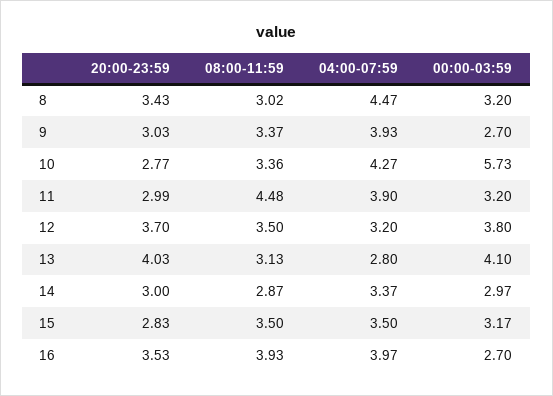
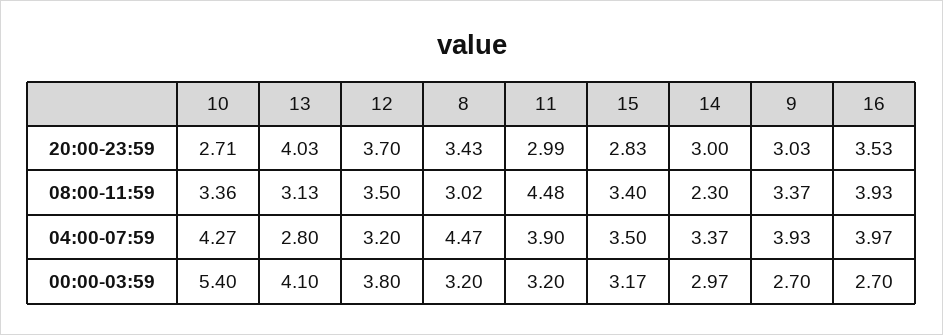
  {
    "20:00-23:59": {
      "8": 3.43,
      "9": 3.03,
-     "10": 2.77,
+     "10": 2.71,
      "11": 2.99,
      "12": 3.7,
      "13": 4.03,
      "14": 3,
      "15": 2.83,
      "16": 3.53
    },
    "08:00-11:59": {
      "8": 3.02,
      "9": 3.37,
      "10": 3.36,
      "11": 4.48,
      "12": 3.5,
      "13": 3.13,
-     "14": 2.87,
+     "14": 2.3,
-     "15": 3.5,
+     "15": 3.4,
      "16": 3.93
    },
    "04:00-07:59": {
      "8": 4.47,
      "9": 3.93,
      "10": 4.27,
      "11": 3.9,
      "12": 3.2,
      "13": 2.8,
      "14": 3.37,
      "15": 3.5,
      "16": 3.97
    },
    "00:00-03:59": {
      "8": 3.2,
      "9": 2.7,
-     "10": 5.73,
+     "10": 5.4,
      "11": 3.2,
      "12": 3.8,
      "13": 4.1,
      "14": 2.97,
      "15": 3.17,
      "16": 2.7
    }
  }

